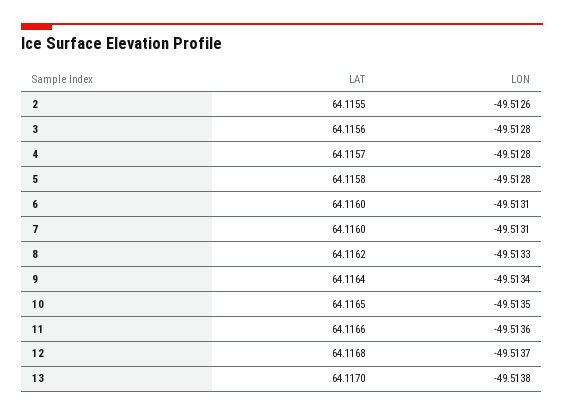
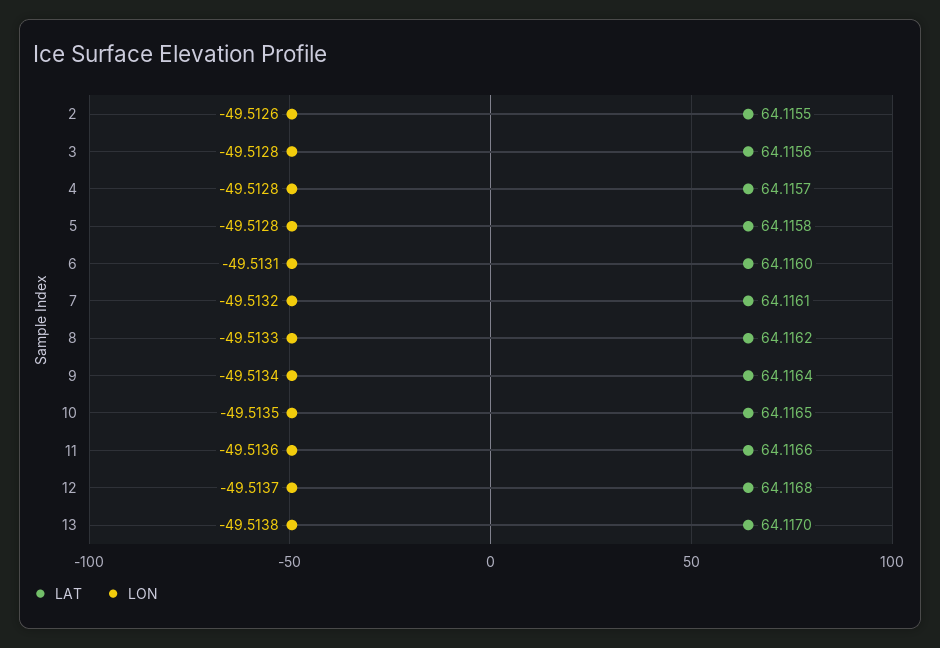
  {
    "LAT": {
      "2": 64.1155,
      "3": 64.1156,
      "4": 64.1157,
      "5": 64.1158,
      "6": 64.116,
-     "7": 64.116,
+     "7": 64.1161,
      "8": 64.1162,
      "9": 64.1164,
      "10": 64.1165,
      "11": 64.1166,
      "12": 64.1168,
      "13": 64.117
    },
    "LON": {
      "2": -49.5126,
      "3": -49.5128,
      "4": -49.5128,
      "5": -49.5128,
      "6": -49.5131,
-     "7": -49.5131,
+     "7": -49.5132,
      "8": -49.5133,
      "9": -49.5134,
      "10": -49.5135,
      "11": -49.5136,
      "12": -49.5137,
      "13": -49.5138
    }
  }

